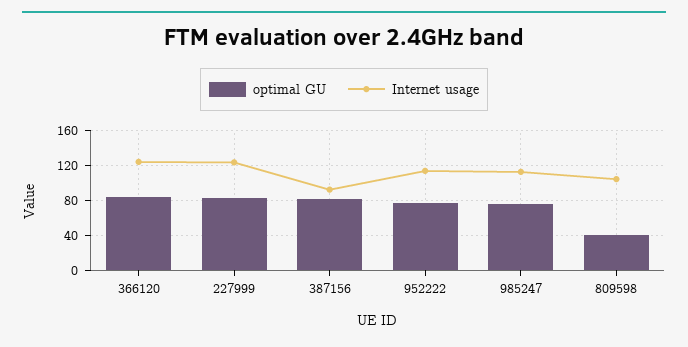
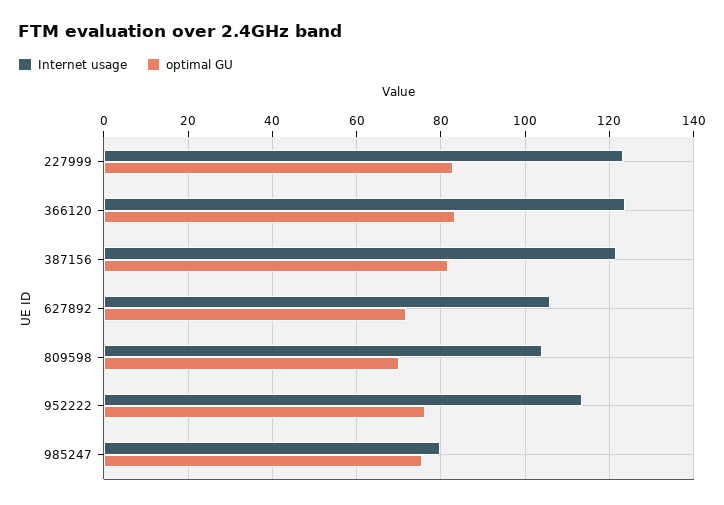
  {
    "optimal GU": {
      "366120": 84,
      "227999": 82,
      "387156": 82,
      "952222": 76,
      "985247": 76,
-     "809598": 40
+     "809598": 70,
+     "627892": 72
    },
    "Internet usage": {
      "366120": 124,
      "227999": 124,
-     "387156": 90,
+     "387156": 122,
      "952222": 114,
-     "985247": 110,
+     "985247": 80,
-     "809598": 104
+     "809598": 104,
+     "627892": 106
    }
  }

